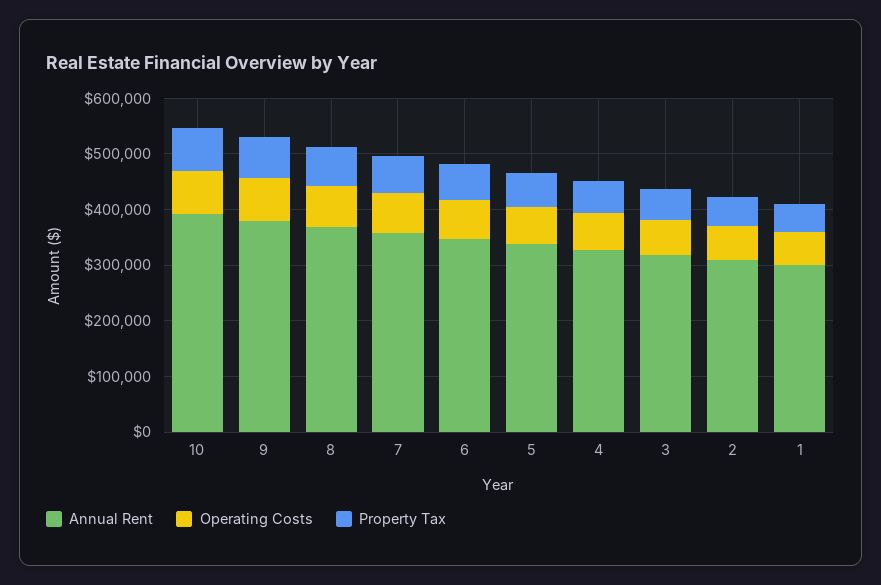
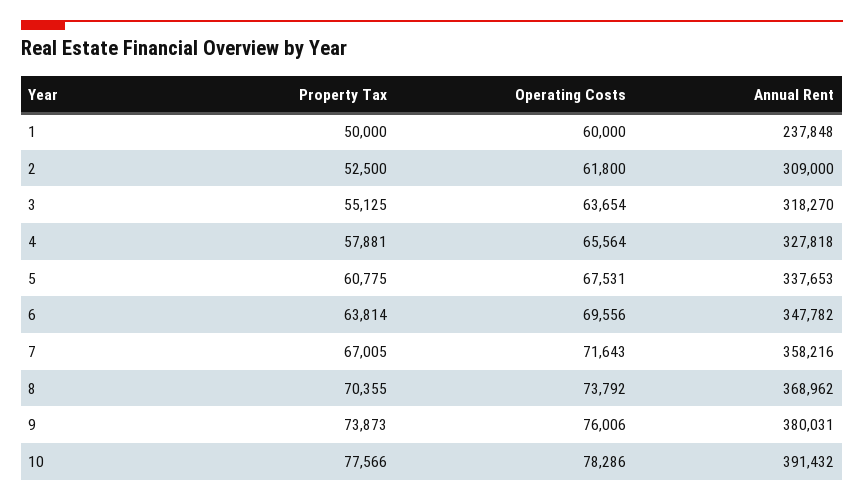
  {
    "Annual Rent": {
      "10": 391432,
      "9": 380031,
      "8": 368962,
      "7": 358216,
      "6": 347782,
      "5": 337653,
      "4": 327818,
      "3": 318270,
      "2": 309000,
-     "1": 300000
+     "1": 237848
    },
    "Operating Costs": {
      "10": 78286,
      "9": 76006,
      "8": 73792,
      "7": 71643,
      "6": 69556,
      "5": 67531,
      "4": 65564,
      "3": 63654,
      "2": 61800,
      "1": 60000
    },
    "Property Tax": {
      "10": 77566,
      "9": 73873,
      "8": 70355,
      "7": 67005,
      "6": 63814,
      "5": 60775,
      "4": 57881,
      "3": 55125,
      "2": 52500,
      "1": 50000
    }
  }

